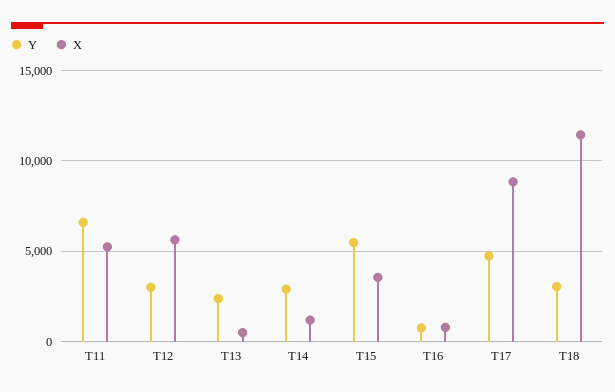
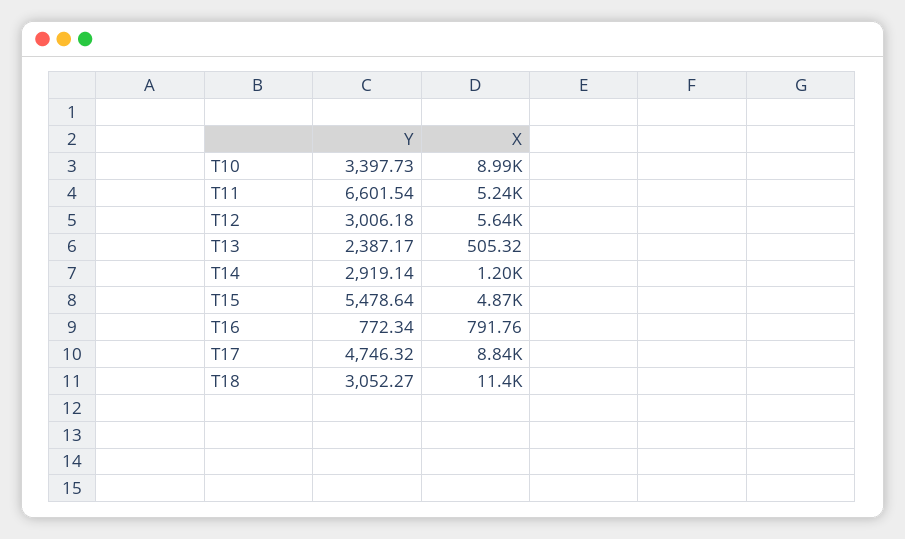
  {
    "Y": {
      "T11": 6601.54,
      "T12": 3006.18,
      "T13": 2387.17,
      "T14": 2919.14,
      "T15": 5478.64,
      "T16": 772.34,
      "T17": 4746.32,
-     "T18": 3052.27
+     "T18": 3052.27,
+     "T10": 3397.73
    },
    "X": {
      "T11": 5240,
      "T12": 5640,
      "T13": 505.32,
      "T14": 1200,
-     "T15": 3500,
+     "T15": 4870,
      "T16": 791.76,
      "T17": 8840,
-     "T18": 11400
+     "T18": 11400,
+     "T10": 8990
    }
  }

